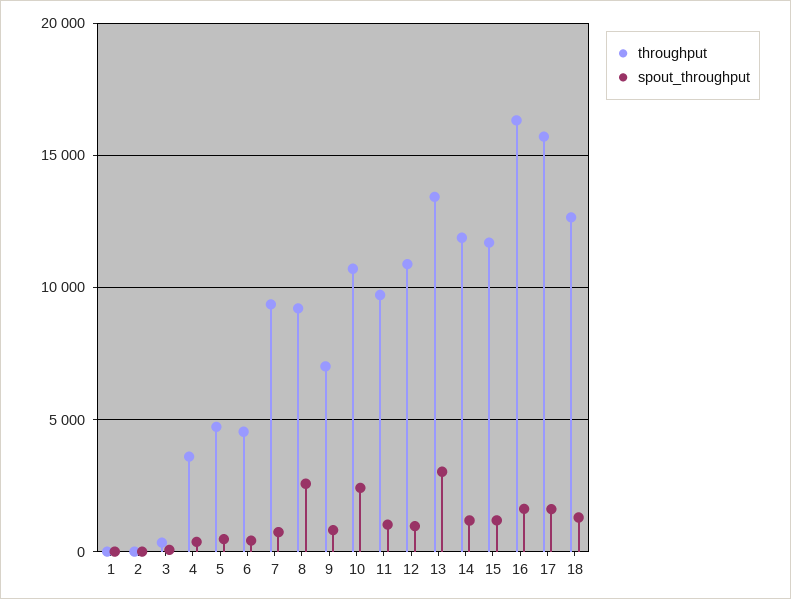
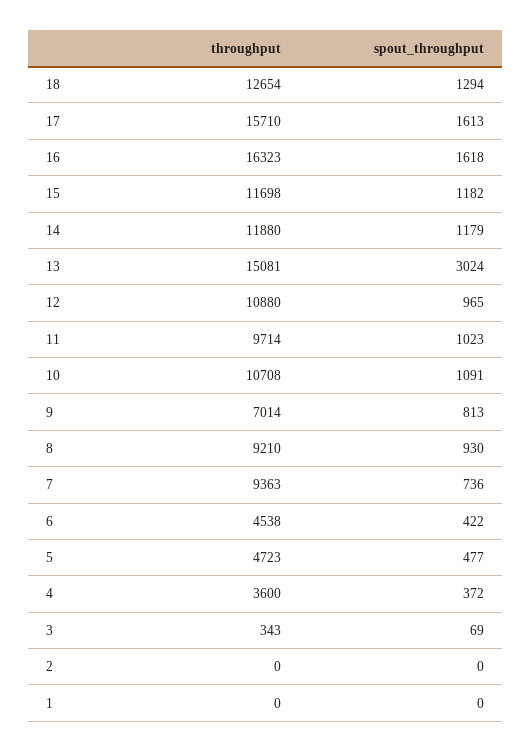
  {
    "throughput": {
      "1": 0,
      "2": 0,
      "3": 343,
      "4": 3600,
      "5": 4723,
      "6": 4538,
      "7": 9363,
      "8": 9210,
      "9": 7014,
      "10": 10708,
      "11": 9714,
      "12": 10880,
-     "13": 13500,
+     "13": 15081,
      "14": 11880,
      "15": 11698,
      "16": 16323,
      "17": 15710,
      "18": 12654
    },
    "spout_throughput": {
      "1": 0,
      "2": 0,
      "3": 69,
      "4": 372,
      "5": 477,
      "6": 422,
      "7": 736,
-     "8": 2500,
+     "8": 930,
      "9": 813,
-     "10": 2500,
+     "10": 1091,
      "11": 1023,
      "12": 965,
      "13": 3024,
      "14": 1179,
      "15": 1182,
      "16": 1618,
      "17": 1613,
      "18": 1294
    }
  }

